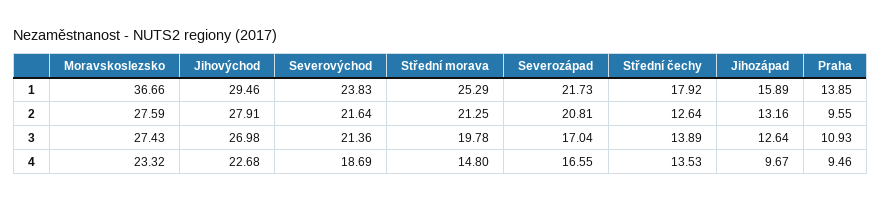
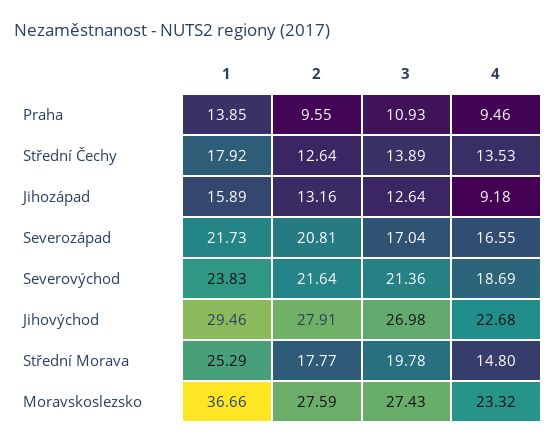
  {
    "Moravskoslezsko": {
      "1": 36.66,
      "2": 27.59,
      "3": 27.43,
      "4": 23.32
    },
    "Jihovýchod": {
      "1": 29.46,
      "2": 27.91,
      "3": 26.98,
      "4": 22.68
    },
    "Severovýchod": {
      "1": 23.83,
      "2": 21.64,
      "3": 21.36,
      "4": 18.69
    },
    "Střední morava": {
      "1": 25.29,
-     "2": 21.25,
+     "2": 17.77,
      "3": 19.78,
      "4": 14.8
    },
    "Severozápad": {
      "1": 21.73,
      "2": 20.81,
      "3": 17.04,
      "4": 16.55
    },
    "Střední čechy": {
      "1": 17.92,
      "2": 12.64,
      "3": 13.89,
      "4": 13.53
    },
    "Jihozápad": {
      "1": 15.89,
      "2": 13.16,
      "3": 12.64,
-     "4": 9.67
+     "4": 9.18
    },
    "Praha": {
      "1": 13.85,
      "2": 9.55,
      "3": 10.93,
      "4": 9.46
    }
  }

